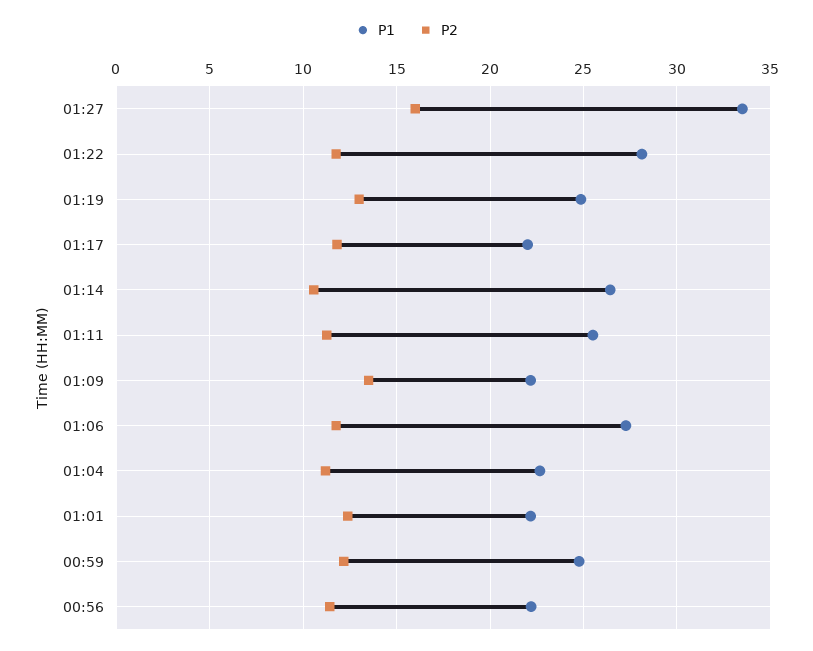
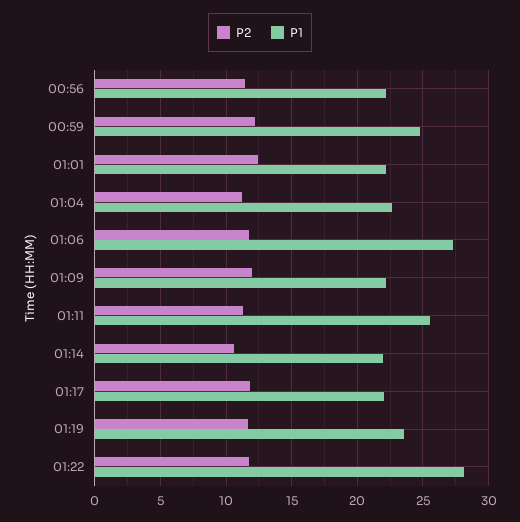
  {
    "P1": {
-     "01:27": 33.5,
      "01:22": 28,
-     "01:19": 25,
+     "01:19": 23.5,
      "01:17": 22,
-     "01:14": 26.5,
+     "01:14": 22,
      "01:11": 25.5,
      "01:09": 22,
      "01:06": 27.5,
      "01:04": 22.5,
      "01:01": 22,
      "00:59": 25,
      "00:56": 22
    },
    "P2": {
-     "01:27": 16,
      "01:22": 12,
-     "01:19": 13,
+     "01:19": 11.5,
      "01:17": 12,
      "01:14": 10.5,
      "01:11": 11.5,
-     "01:09": 13.5,
+     "01:09": 12,
      "01:06": 12,
      "01:04": 11,
      "01:01": 12.5,
      "00:59": 12,
      "00:56": 11.5
    }
  }

